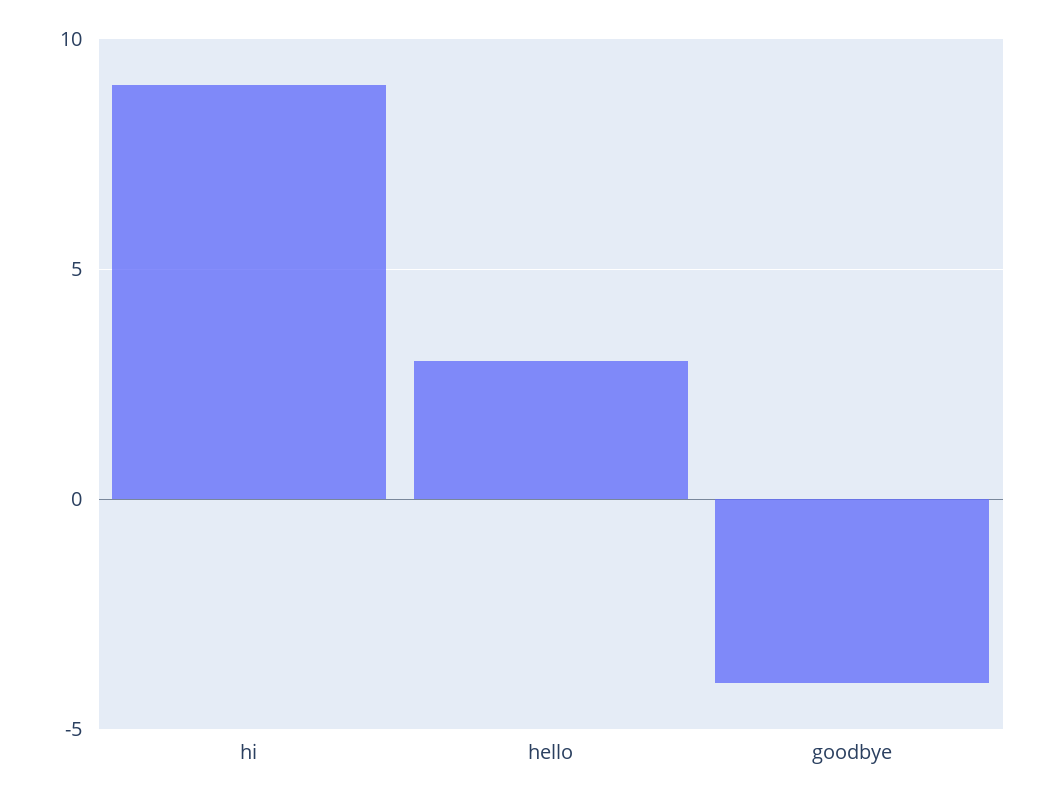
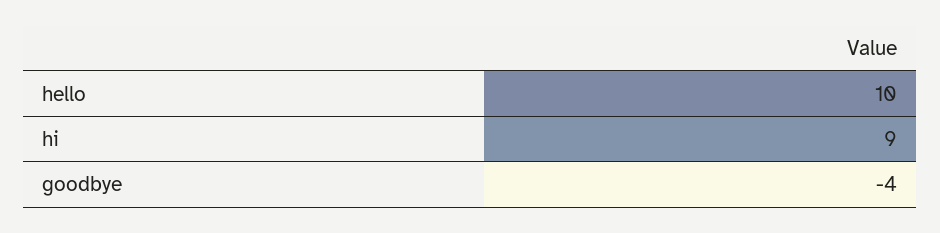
  {
    "hi": 9,
-   "hello": 3,
+   "hello": 10,
    "goodbye": -4
  }

